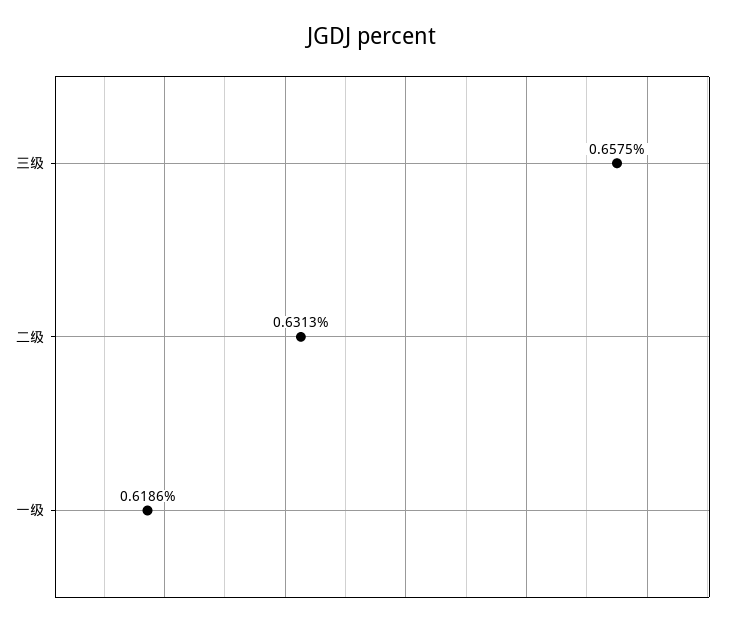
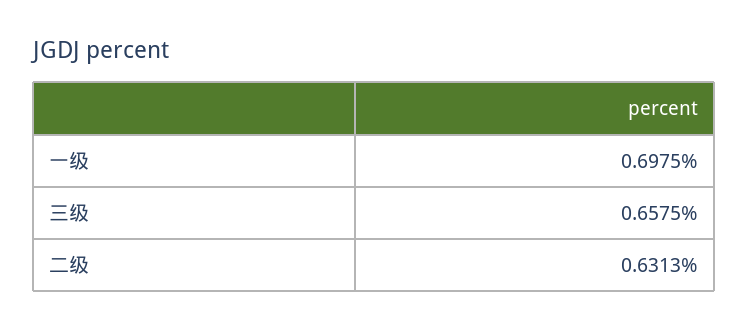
  {
    "三级": 0.6575,
    "二级": 0.6313,
-   "一级": 0.6186
+   "一级": 0.6975
  }

